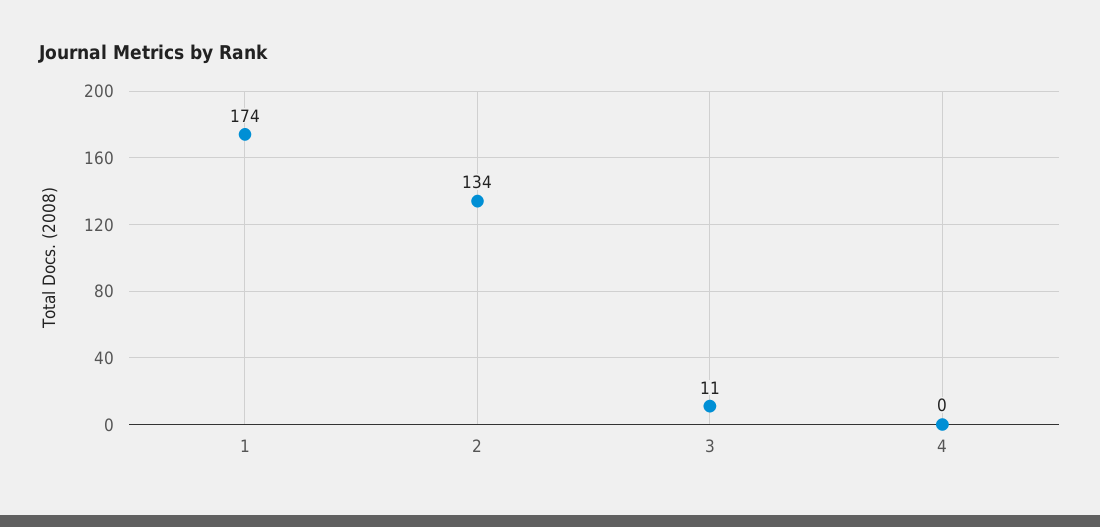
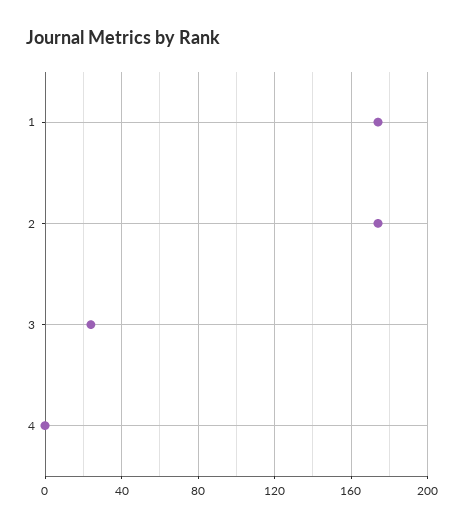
  {
    "1": 174,
-   "2": 134,
+   "2": 175,
-   "3": 11,
+   "3": 25,
    "4": 0
  }

